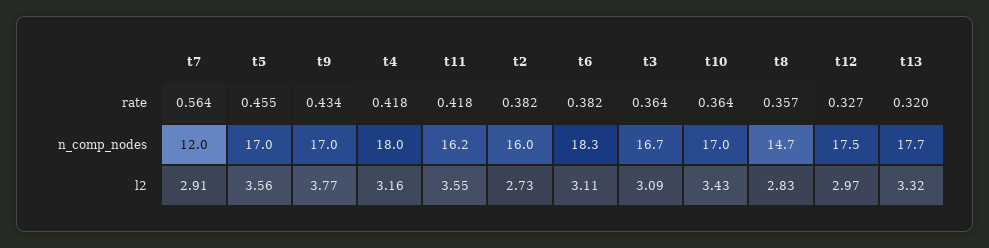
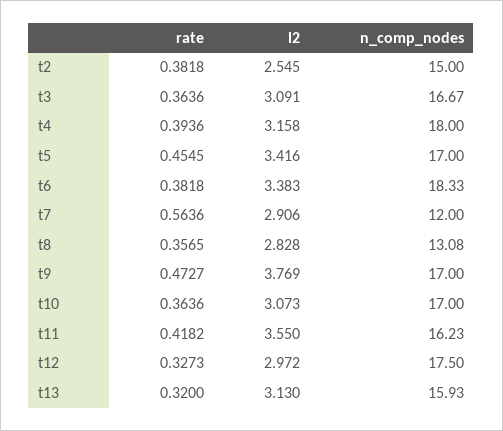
  {
    "t7": {
      "rate": 0.5636,
      "n_comp_nodes": 12,
      "l2": 2.906
    },
    "t5": {
      "rate": 0.4545,
      "n_comp_nodes": 17,
-     "l2": 3.56
+     "l2": 3.416
    },
    "t9": {
-     "rate": 0.434,
+     "rate": 0.4727,
      "n_comp_nodes": 17,
      "l2": 3.769
    },
    "t4": {
-     "rate": 0.418,
+     "rate": 0.3936,
      "n_comp_nodes": 18,
      "l2": 3.158
    },
    "t11": {
      "rate": 0.4182,
      "n_comp_nodes": 16.23,
      "l2": 3.55
    },
    "t2": {
      "rate": 0.3818,
-     "n_comp_nodes": 16,
+     "n_comp_nodes": 15,
-     "l2": 2.73
+     "l2": 2.545
    },
    "t6": {
      "rate": 0.3818,
      "n_comp_nodes": 18.33,
-     "l2": 3.11
+     "l2": 3.383
    },
    "t3": {
      "rate": 0.3636,
      "n_comp_nodes": 16.67,
      "l2": 3.091
    },
    "t10": {
      "rate": 0.3636,
      "n_comp_nodes": 17,
-     "l2": 3.43
+     "l2": 3.073
    },
    "t8": {
      "rate": 0.3565,
-     "n_comp_nodes": 14.7,
+     "n_comp_nodes": 13.08,
      "l2": 2.828
    },
    "t12": {
      "rate": 0.3273,
      "n_comp_nodes": 17.5,
      "l2": 2.972
    },
    "t13": {
      "rate": 0.32,
-     "n_comp_nodes": 17.7,
+     "n_comp_nodes": 15.93,
-     "l2": 3.32
+     "l2": 3.13
    }
  }

